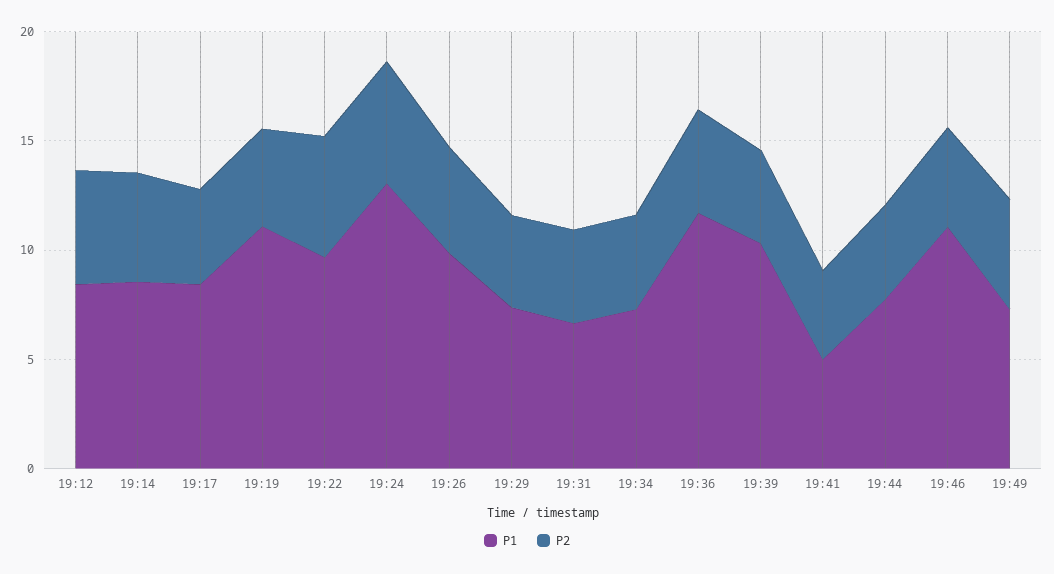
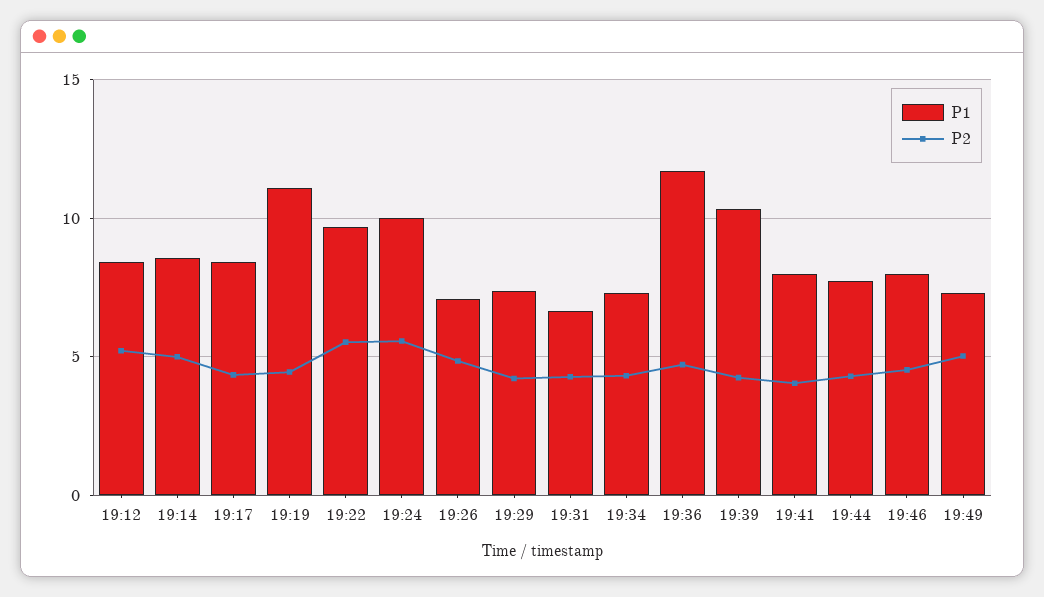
  {
    "P1": {
      "19:12": 8.5,
      "19:14": 8.5,
      "19:17": 8.5,
      "19:19": 11,
      "19:22": 9.5,
-     "19:24": 13,
+     "19:24": 10,
-     "19:26": 10,
+     "19:26": 7,
      "19:29": 7.5,
      "19:31": 6.5,
      "19:34": 7.5,
      "19:36": 11.5,
      "19:39": 10.5,
-     "19:41": 5,
+     "19:41": 8,
      "19:44": 8,
-     "19:46": 11,
+     "19:46": 8,
      "19:49": 7.5
    },
    "P2": {
      "19:12": 5,
      "19:14": 5,
      "19:17": 4.5,
      "19:19": 4.5,
      "19:22": 5.5,
      "19:24": 5.5,
      "19:26": 5,
      "19:29": 4,
      "19:31": 4.5,
      "19:34": 4.5,
      "19:36": 4.5,
      "19:39": 4.5,
      "19:41": 4,
      "19:44": 4.5,
      "19:46": 4.5,
      "19:49": 5
    }
  }

